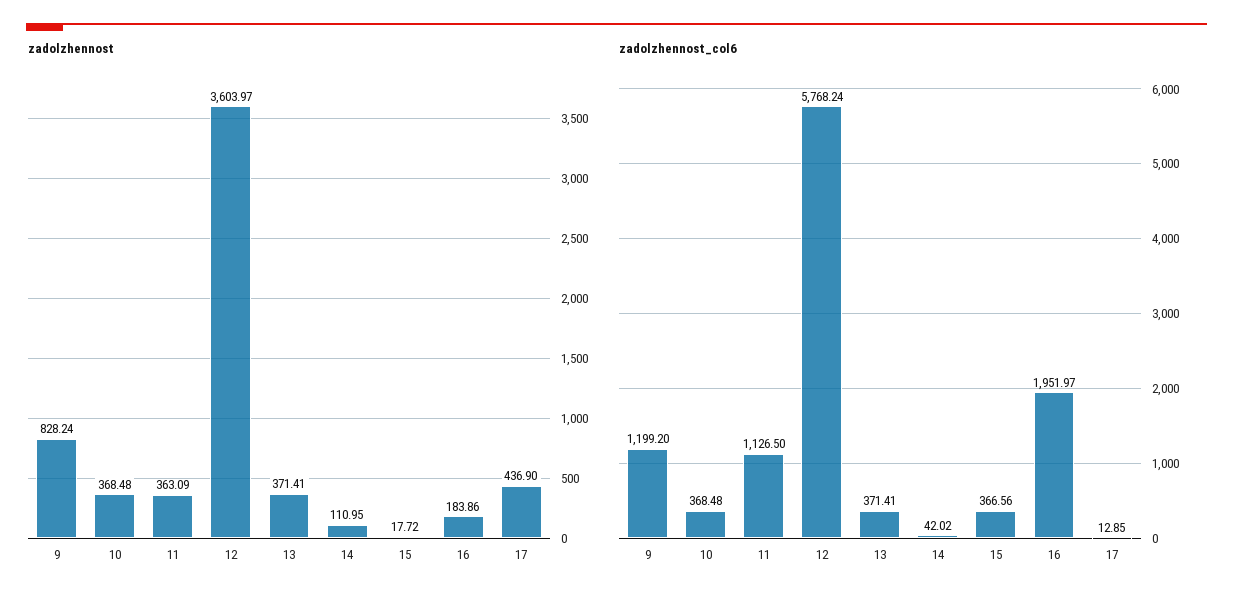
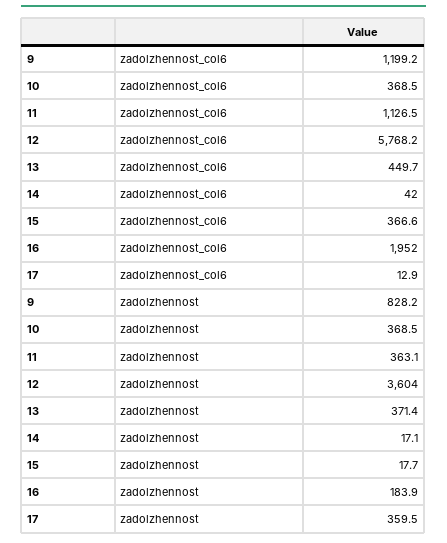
  {
    "zadolzhennost": {
      "9": 828.24,
      "10": 368.48,
      "11": 363.09,
      "12": 3603.97,
      "13": 371.41,
-     "14": 110.95,
+     "14": 17.1,
      "15": 17.72,
      "16": 183.86,
-     "17": 436.9
+     "17": 359.5
    },
    "zadolzhennost_col6": {
      "9": 1199.2,
      "10": 368.48,
      "11": 1126.5,
      "12": 5768.24,
-     "13": 371.41,
+     "13": 449.7,
      "14": 42.02,
      "15": 366.56,
      "16": 1951.97,
      "17": 12.85
    }
  }

